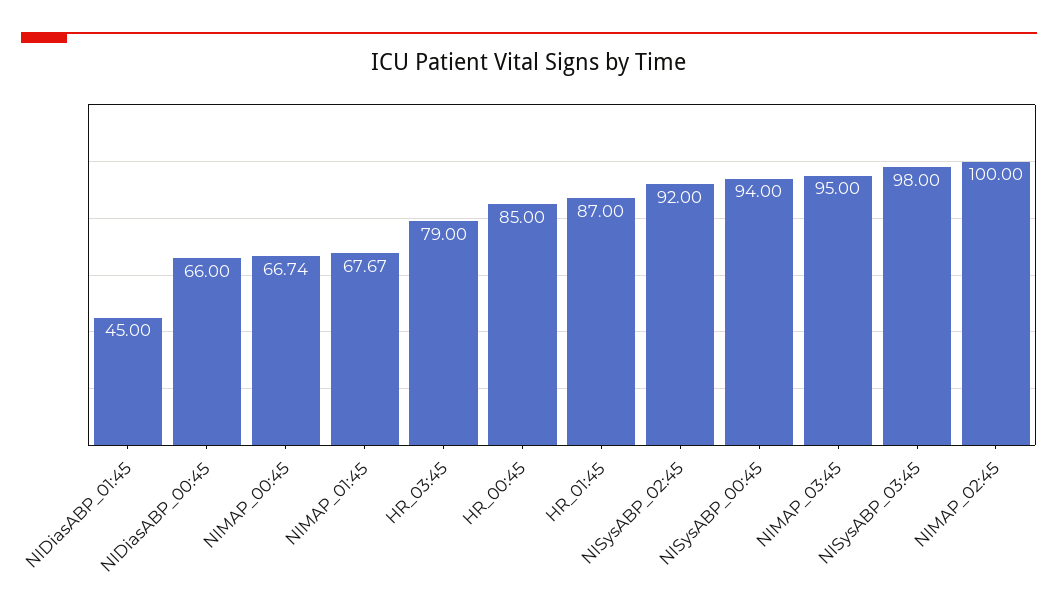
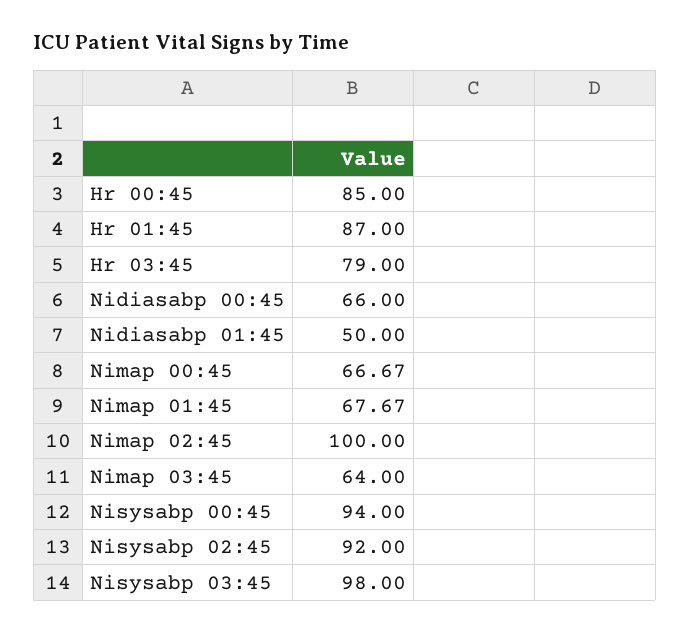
  {
-   "NIDiasABP_01:45": 45,
+   "NIDiasABP_01:45": 50,
    "NIDiasABP_00:45": 66,
-   "NIMAP_00:45": 66.74,
+   "NIMAP_00:45": 66.67,
    "NIMAP_01:45": 67.67,
    "HR_03:45": 79,
    "HR_00:45": 85,
    "HR_01:45": 87,
    "NISysABP_02:45": 92,
    "NISysABP_00:45": 94,
-   "NIMAP_03:45": 95,
+   "NIMAP_03:45": 64,
    "NISysABP_03:45": 98,
    "NIMAP_02:45": 100
  }

